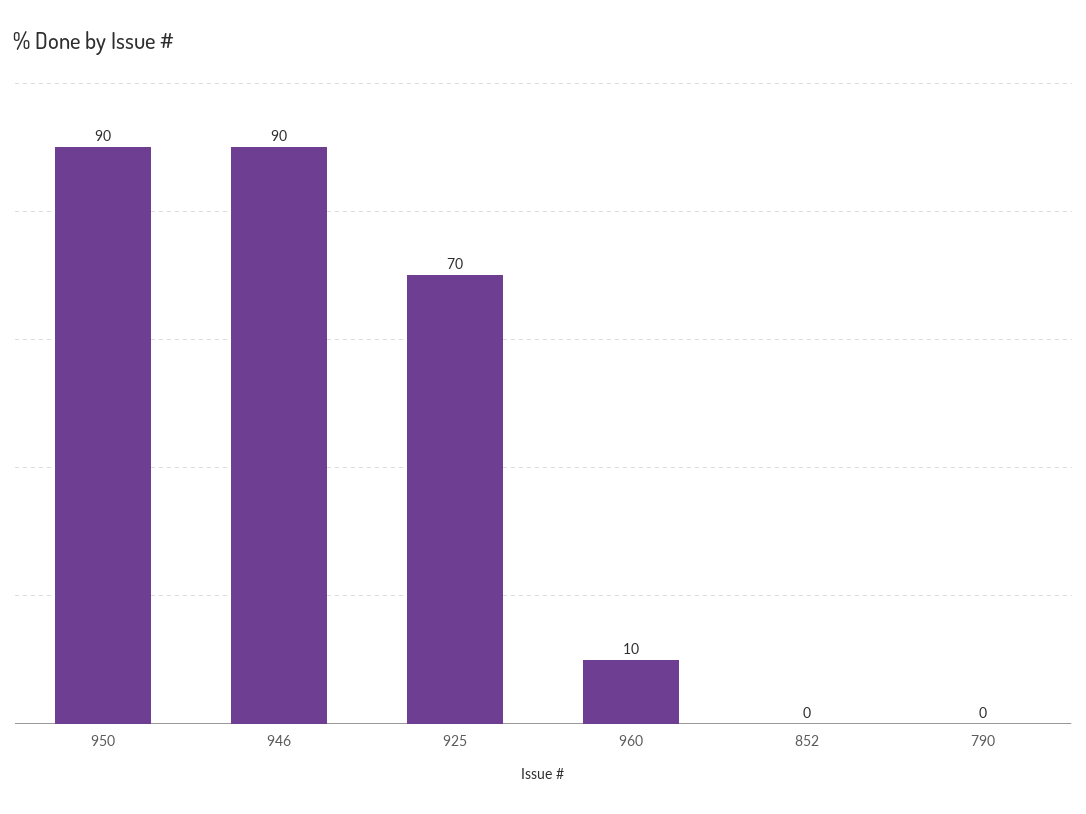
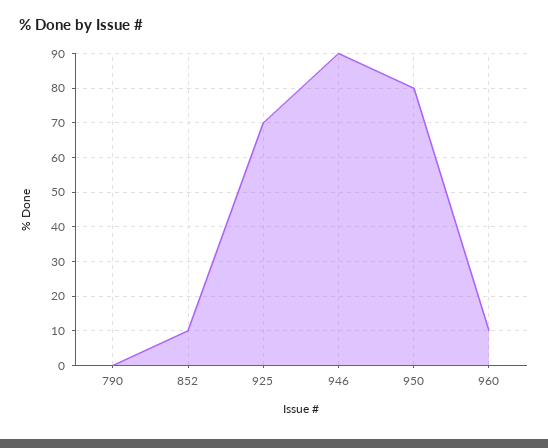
  {
-   "950": 90,
+   "950": 80,
    "946": 90,
    "925": 70,
    "960": 10,
-   "852": 0,
+   "852": 10,
    "790": 0
  }

